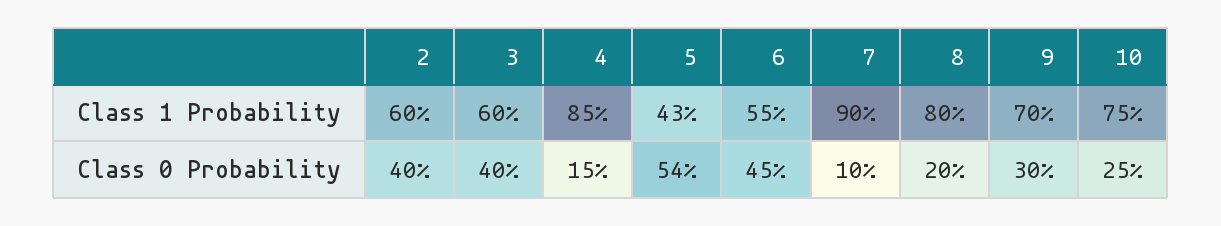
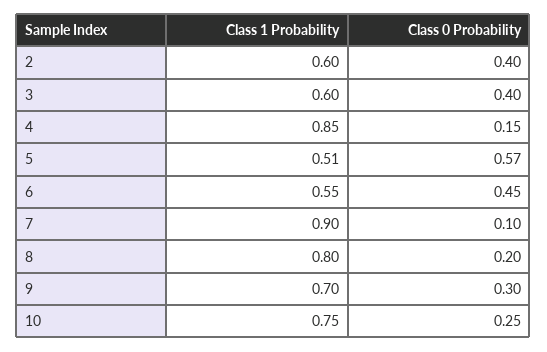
  {
    "2": {
      "Class 1 Probability": 0.6,
      "Class 0 Probability": 0.4
    },
    "3": {
      "Class 1 Probability": 0.6,
      "Class 0 Probability": 0.4
    },
    "4": {
      "Class 1 Probability": 0.85,
      "Class 0 Probability": 0.15
    },
    "5": {
-     "Class 1 Probability": 0.43,
+     "Class 1 Probability": 0.51,
-     "Class 0 Probability": 0.54
+     "Class 0 Probability": 0.57
    },
    "6": {
      "Class 1 Probability": 0.55,
      "Class 0 Probability": 0.45
    },
    "7": {
      "Class 1 Probability": 0.9,
      "Class 0 Probability": 0.1
    },
    "8": {
      "Class 1 Probability": 0.8,
      "Class 0 Probability": 0.2
    },
    "9": {
      "Class 1 Probability": 0.7,
      "Class 0 Probability": 0.3
    },
    "10": {
      "Class 1 Probability": 0.75,
      "Class 0 Probability": 0.25
    }
  }

